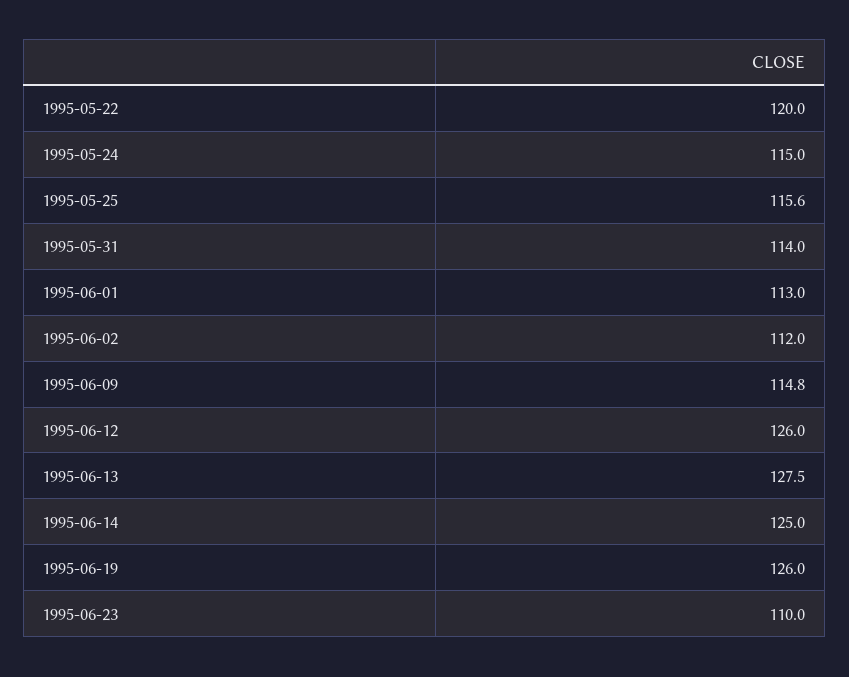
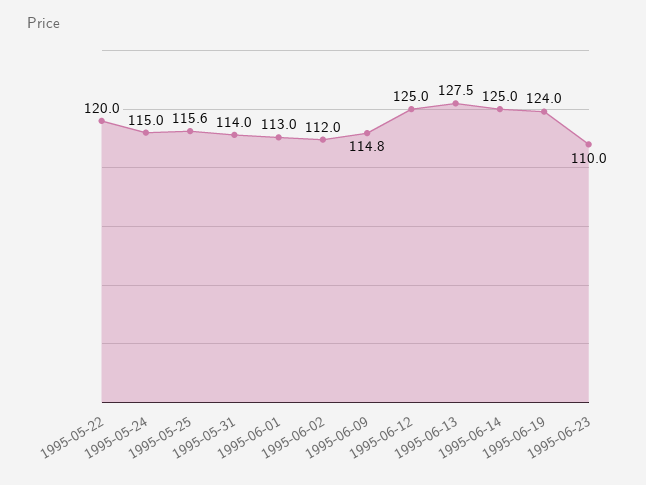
  {
    "1995-05-22": 120,
    "1995-05-24": 115,
    "1995-05-25": 115.6,
    "1995-05-31": 114,
    "1995-06-01": 113,
    "1995-06-02": 112,
    "1995-06-09": 114.8,
-   "1995-06-12": 126,
+   "1995-06-12": 125,
    "1995-06-13": 127.5,
    "1995-06-14": 125,
-   "1995-06-19": 126,
+   "1995-06-19": 124,
    "1995-06-23": 110
  }

